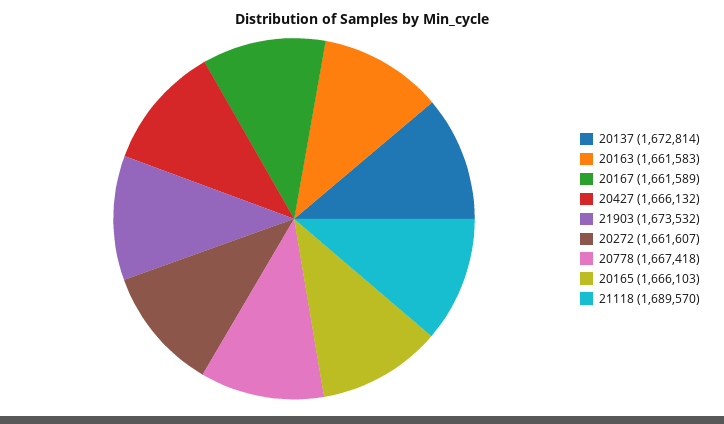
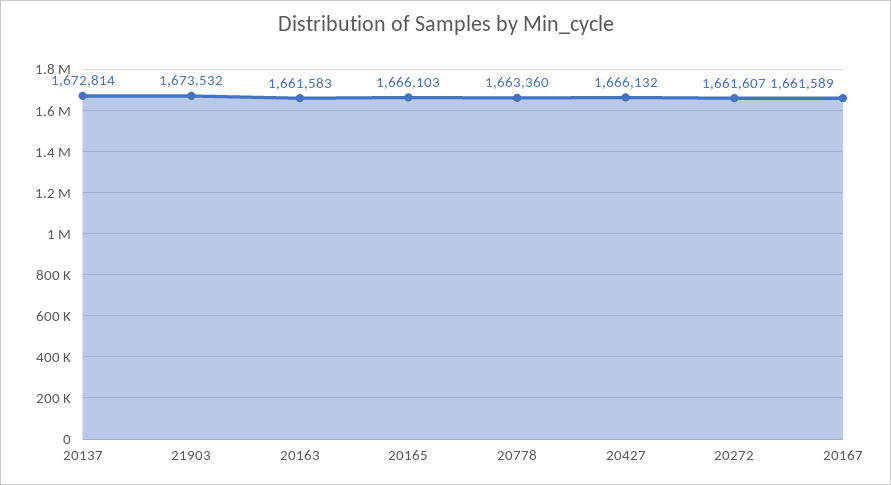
  {
    "20137": 1672814,
    "20163": 1661583,
    "20167": 1661589,
    "20427": 1666132,
    "21903": 1673532,
    "20272": 1661607,
-   "20778": 1667418,
+   "20778": 1663360,
-   "20165": 1666103,
+   "20165": 1666103
-   "21118": 1689570
  }

